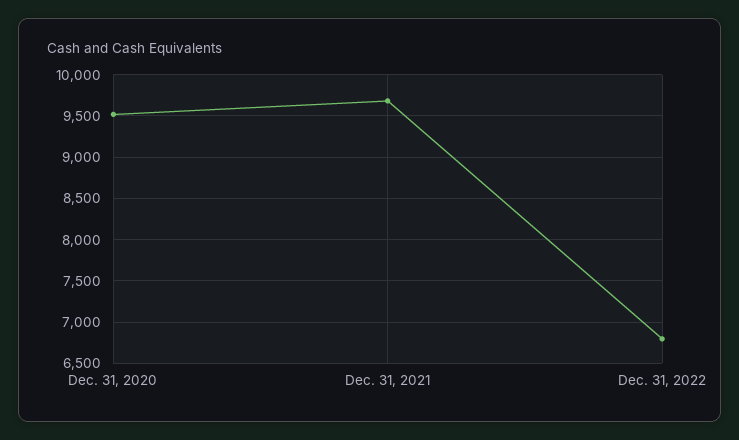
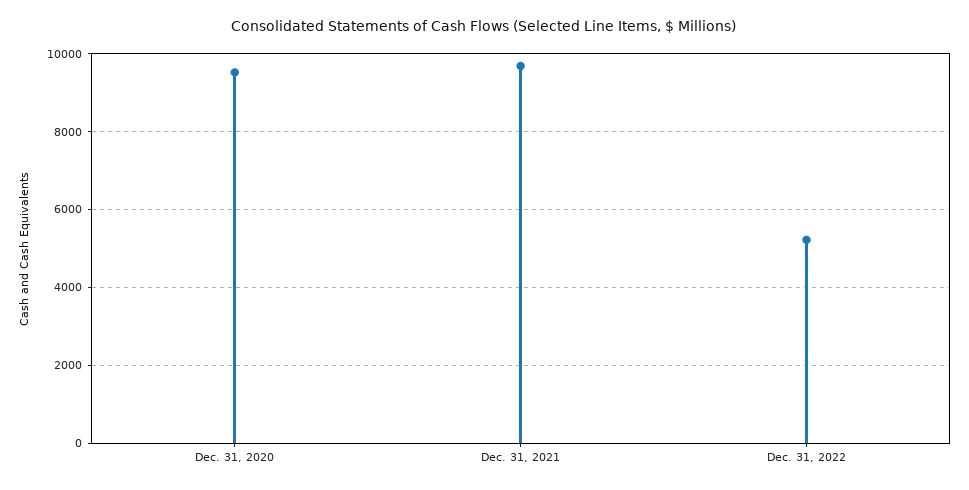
  {
    "Dec. 31, 2020": 9500,
    "Dec. 31, 2021": 9700,
-   "Dec. 31, 2022": 6800
+   "Dec. 31, 2022": 5200
  }

